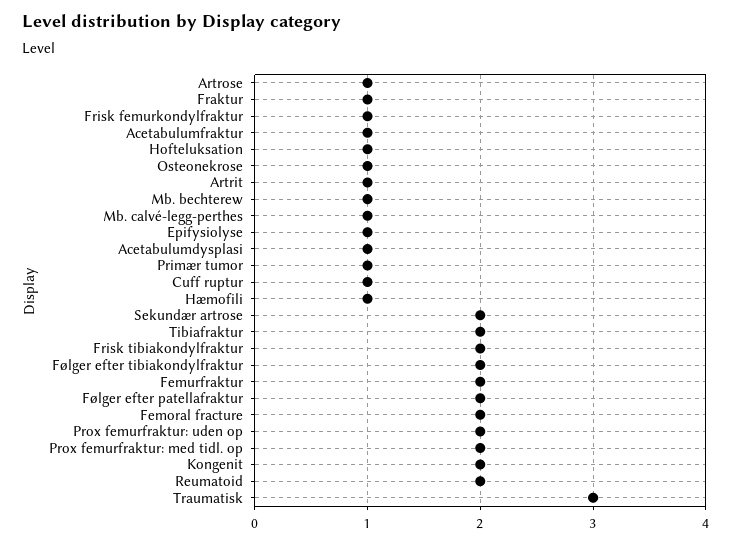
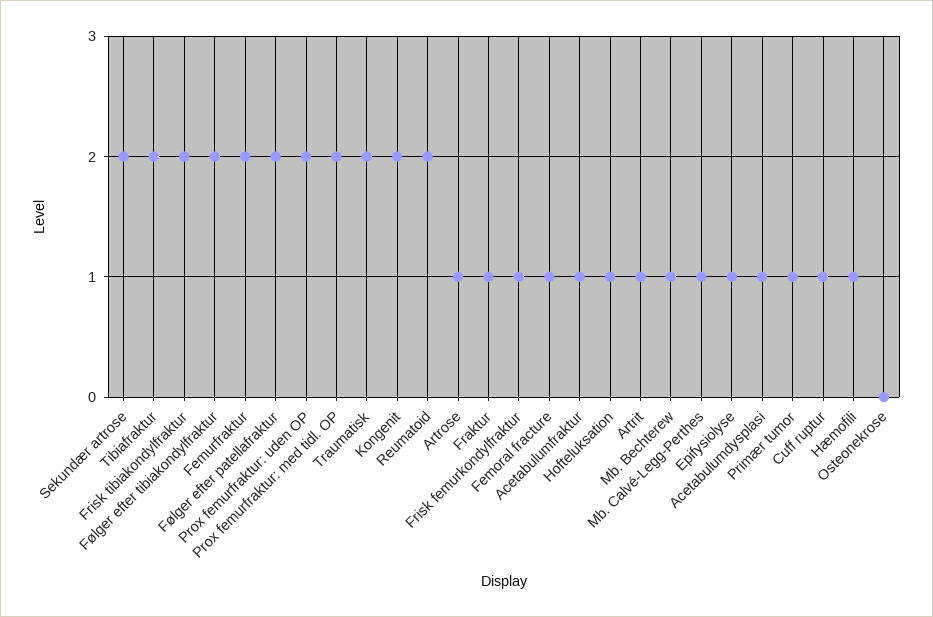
  {
    "Artrose": 1,
    "Fraktur": 1,
    "Frisk femurkondylfraktur": 1,
    "Acetabulumfraktur": 1,
    "Hofteluksation": 1,
-   "Osteonekrose": 1,
+   "Osteonekrose": 0,
    "Artrit": 1,
    "Mb. bechterew": 1,
    "Mb. calvé-legg-perthes": 1,
    "Epifysiolyse": 1,
    "Acetabulumdysplasi": 1,
    "Primær tumor": 1,
    "Cuff ruptur": 1,
    "Hæmofili": 1,
    "Sekundær artrose": 2,
    "Tibiafraktur": 2,
    "Frisk tibiakondylfraktur": 2,
    "Følger efter tibiakondylfraktur": 2,
    "Femurfraktur": 2,
    "Følger efter patellafraktur": 2,
-   "Femoral fracture": 2,
+   "Femoral fracture": 1,
    "Prox femurfraktur: uden op": 2,
    "Prox femurfraktur: med tidl. op": 2,
    "Kongenit": 2,
    "Reumatoid": 2,
-   "Traumatisk": 3
+   "Traumatisk": 2
  }

